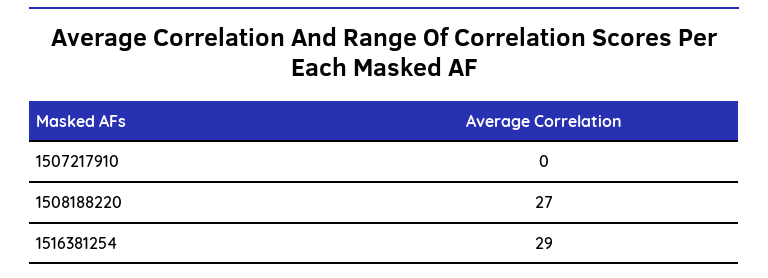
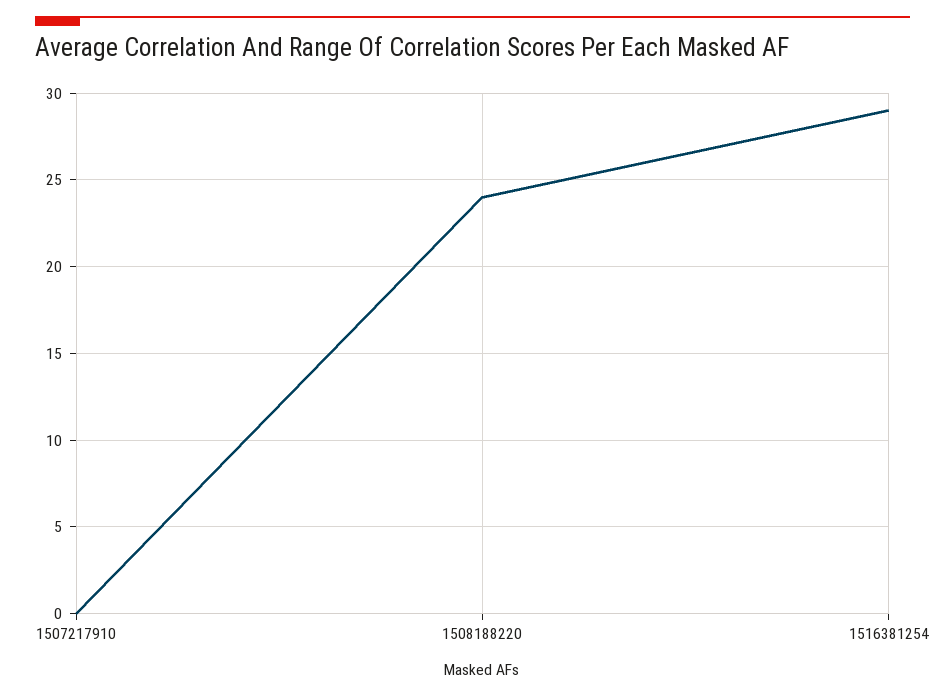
  {
    "1507217910": 0,
-   "1508188220": 27,
+   "1508188220": 24,
    "1516381254": 29
  }

